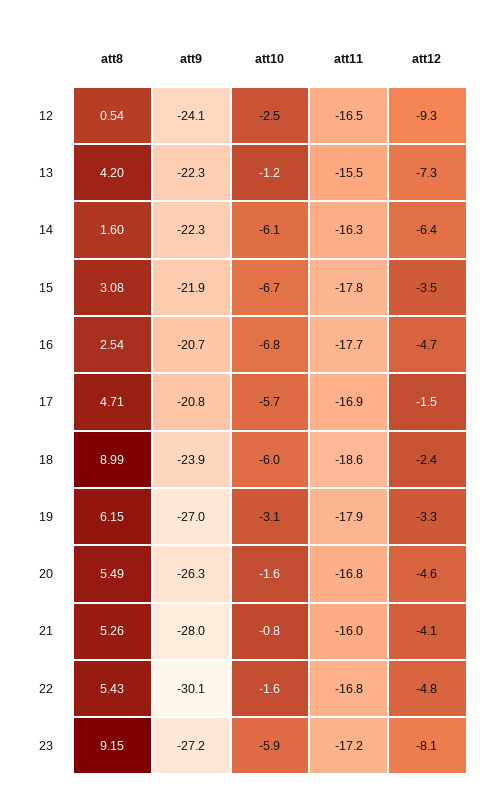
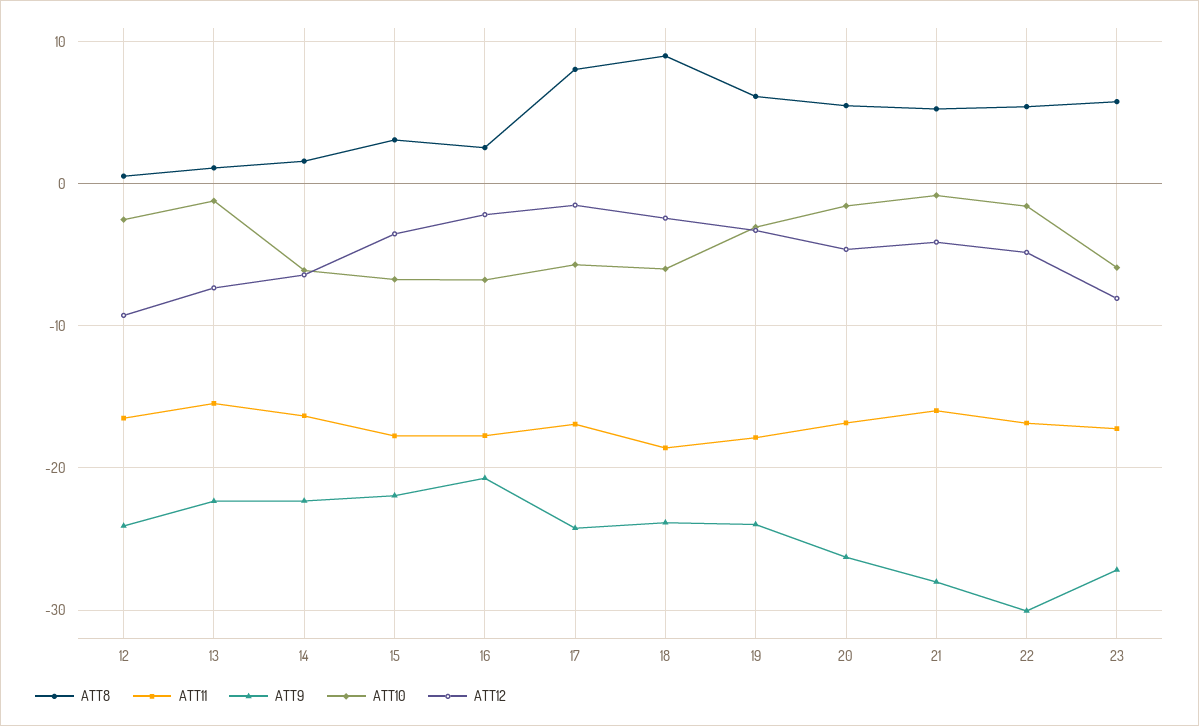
  {
    "att8": {
      "12": 0.54,
-     "13": 4.2,
+     "13": 1,
      "14": 1.6,
      "15": 3.08,
      "16": 2.54,
-     "17": 4.71,
+     "17": 8,
      "18": 8.99,
      "19": 6.15,
      "20": 5.49,
      "21": 5.26,
      "22": 5.43,
-     "23": 9.15
+     "23": 6
    },
    "att9": {
      "12": -24.1,
      "13": -22.3,
      "14": -22.3,
      "15": -21.9,
      "16": -20.7,
-     "17": -20.8,
+     "17": -24,
      "18": -23.9,
-     "19": -27,
+     "19": -24,
      "20": -26.3,
      "21": -28,
      "22": -30.1,
      "23": -27.2
    },
    "att10": {
      "12": -2.5,
      "13": -1.2,
      "14": -6.1,
      "15": -6.7,
      "16": -6.8,
      "17": -5.7,
      "18": -6,
      "19": -3.1,
      "20": -1.6,
      "21": -0.8,
      "22": -1.6,
      "23": -5.9
    },
    "att11": {
      "12": -16.5,
      "13": -15.5,
      "14": -16.3,
      "15": -17.8,
      "16": -17.7,
      "17": -16.9,
      "18": -18.6,
      "19": -17.9,
      "20": -16.8,
      "21": -16,
      "22": -16.8,
      "23": -17.2
    },
    "att12": {
      "12": -9.3,
      "13": -7.3,
      "14": -6.4,
      "15": -3.5,
-     "16": -4.7,
+     "16": -2,
      "17": -1.5,
      "18": -2.4,
      "19": -3.3,
      "20": -4.6,
      "21": -4.1,
      "22": -4.8,
      "23": -8.1
    }
  }

